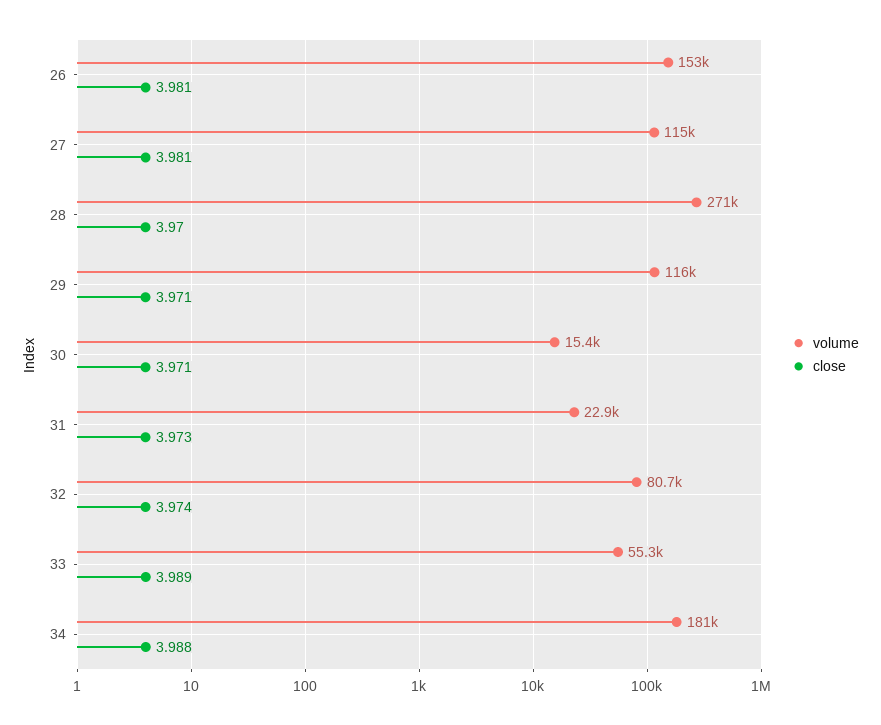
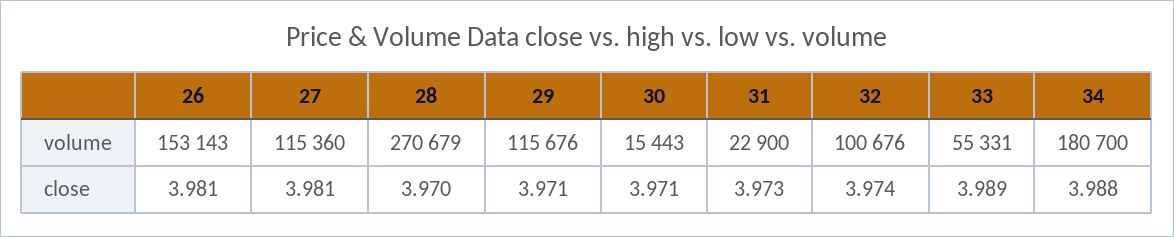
  {
    "volume": {
      "26": 153143,
      "27": 115360,
      "28": 270679,
      "29": 115676,
      "30": 15443,
      "31": 22900,
-     "32": 80700,
+     "32": 100676,
      "33": 55331,
      "34": 180700
    },
    "close": {
      "26": 3.981,
      "27": 3.981,
      "28": 3.97,
      "29": 3.971,
      "30": 3.971,
      "31": 3.973,
      "32": 3.974,
      "33": 3.989,
      "34": 3.988
    }
  }

